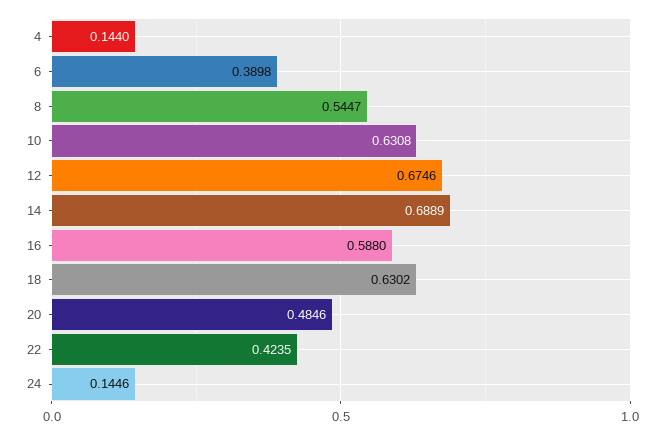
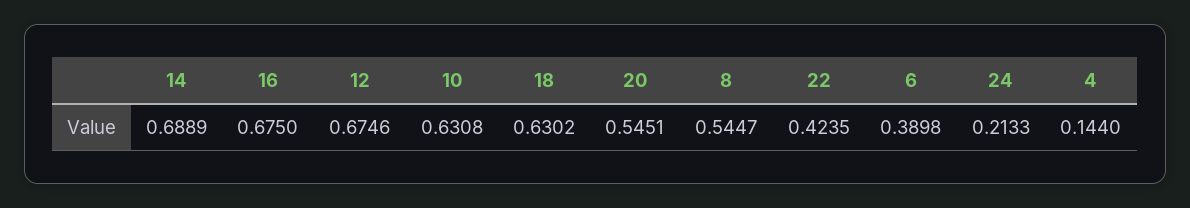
  {
    "4": 0.144,
    "6": 0.3898,
    "8": 0.5447,
    "10": 0.6308,
    "12": 0.6746,
    "14": 0.6889,
-   "16": 0.588,
+   "16": 0.675,
    "18": 0.6302,
-   "20": 0.4846,
+   "20": 0.5451,
    "22": 0.4235,
-   "24": 0.1446
+   "24": 0.2133
  }

